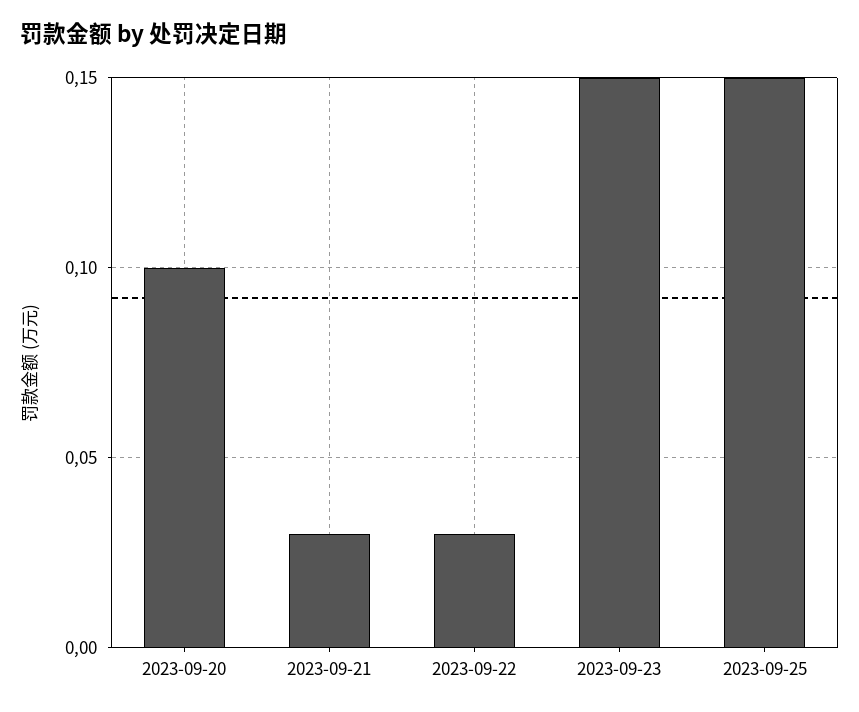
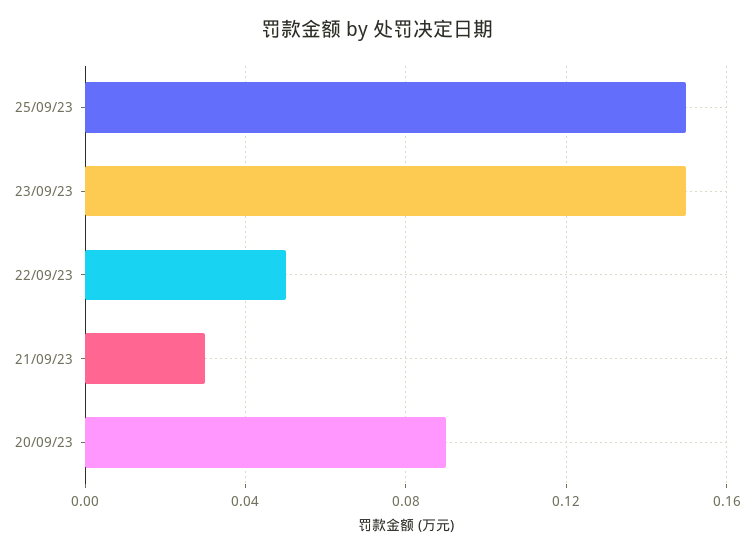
  {
-   "2023-09-20": 0.1,
+   "2023-09-20": 0.09,
    "2023-09-21": 0.03,
-   "2023-09-22": 0.03,
+   "2023-09-22": 0.05,
    "2023-09-23": 0.15,
    "2023-09-25": 0.15
  }

